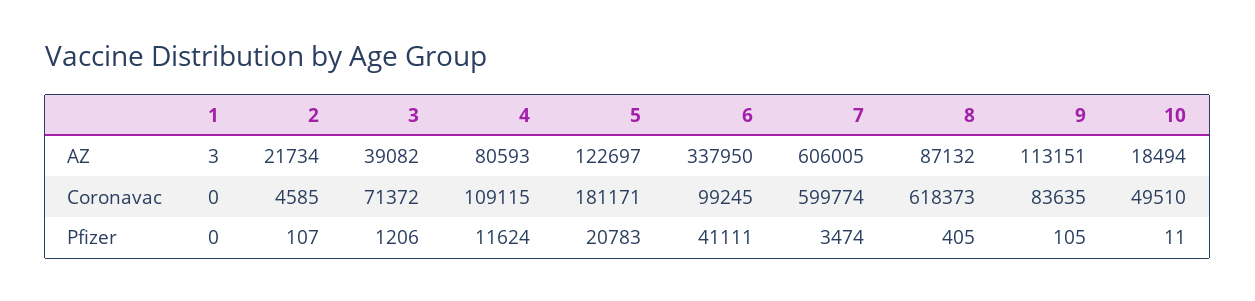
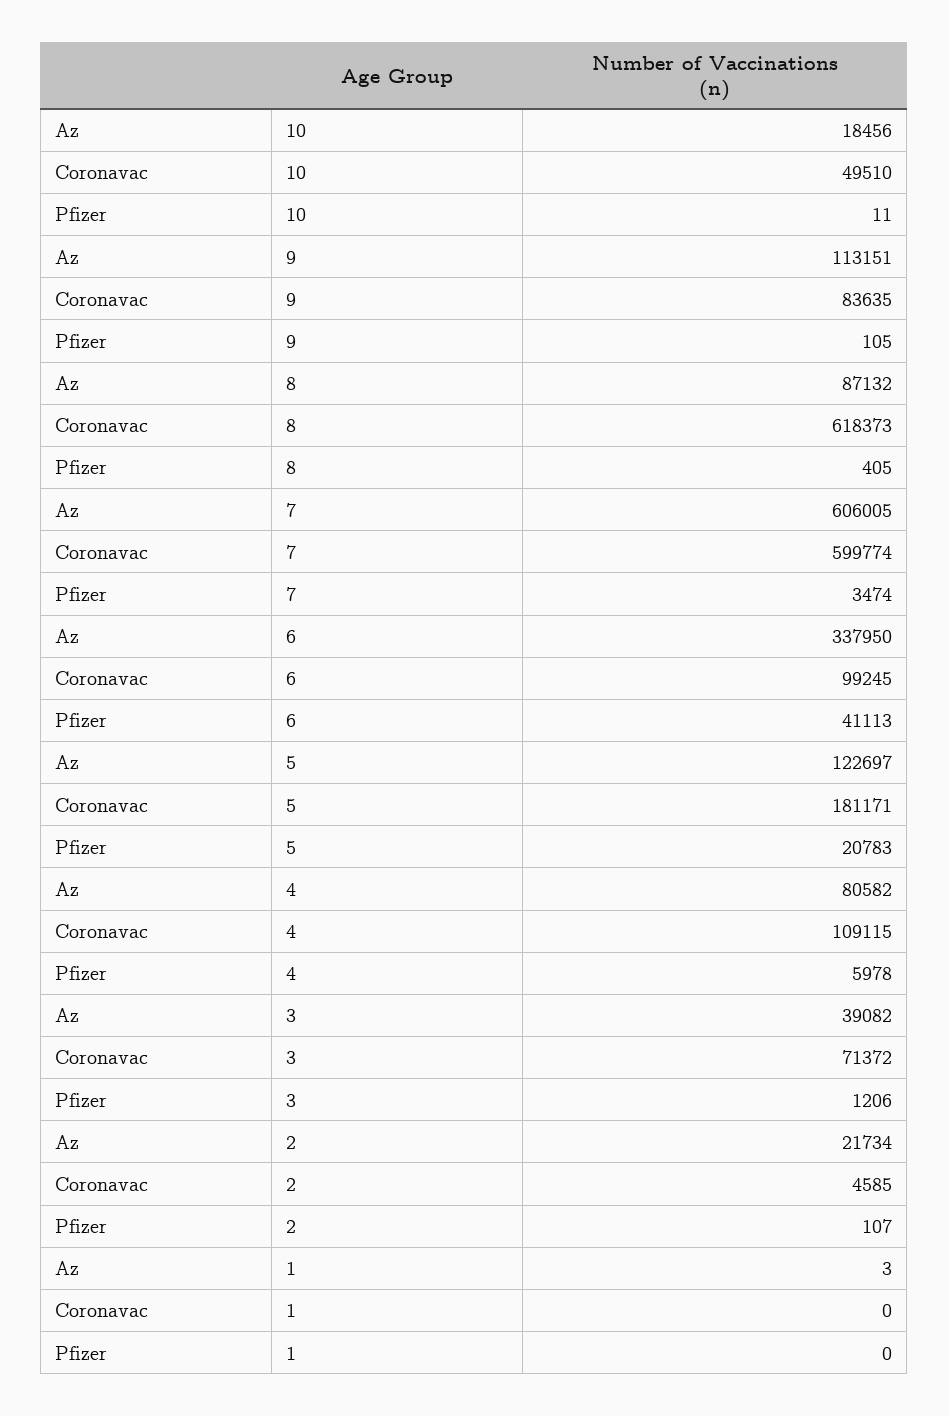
  {
    "1": {
      "AZ": 3,
      "Coronavac": 0,
      "Pfizer": 0
    },
    "2": {
      "AZ": 21734,
      "Coronavac": 4585,
      "Pfizer": 107
    },
    "3": {
      "AZ": 39082,
      "Coronavac": 71372,
      "Pfizer": 1206
    },
    "4": {
-     "AZ": 80593,
+     "AZ": 80582,
      "Coronavac": 109115,
-     "Pfizer": 11624
+     "Pfizer": 5978
    },
    "5": {
      "AZ": 122697,
      "Coronavac": 181171,
      "Pfizer": 20783
    },
    "6": {
      "AZ": 337950,
      "Coronavac": 99245,
-     "Pfizer": 41111
+     "Pfizer": 41113
    },
    "7": {
      "AZ": 606005,
      "Coronavac": 599774,
      "Pfizer": 3474
    },
    "8": {
      "AZ": 87132,
      "Coronavac": 618373,
      "Pfizer": 405
    },
    "9": {
      "AZ": 113151,
      "Coronavac": 83635,
      "Pfizer": 105
    },
    "10": {
-     "AZ": 18494,
+     "AZ": 18456,
      "Coronavac": 49510,
      "Pfizer": 11
    }
  }

